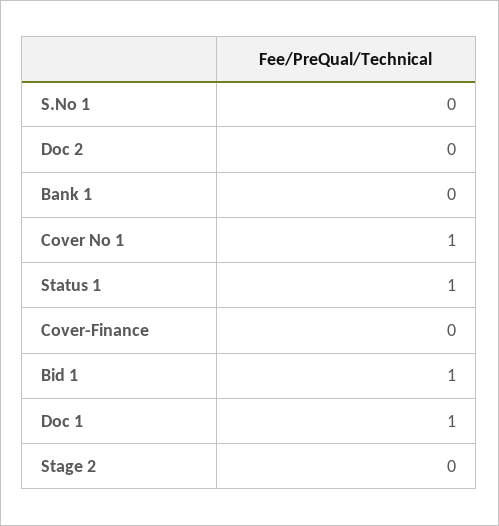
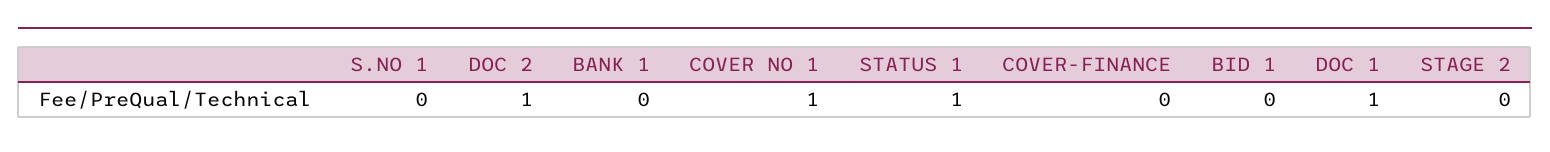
  {
    "S.No 1": 0,
-   "Doc 2": 0,
+   "Doc 2": 1,
    "Bank 1": 0,
    "Cover No 1": 1,
    "Status 1": 1,
    "Cover-Finance": 0,
-   "Bid 1": 1,
+   "Bid 1": 0,
    "Doc 1": 1,
    "Stage 2": 0
  }

